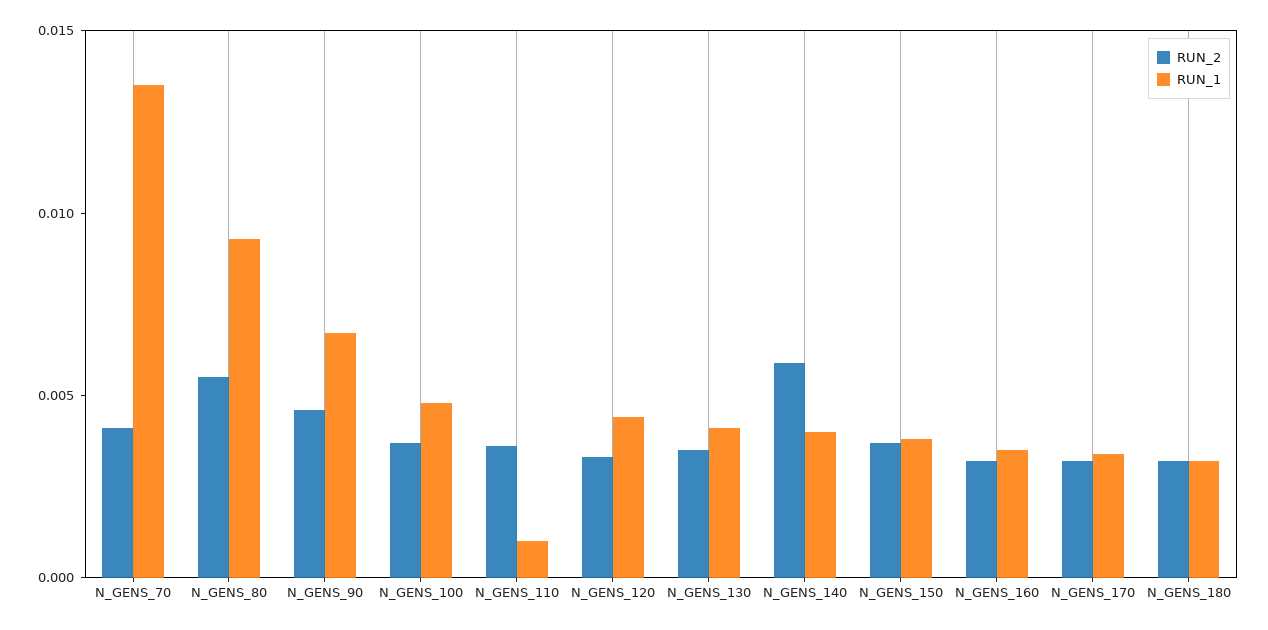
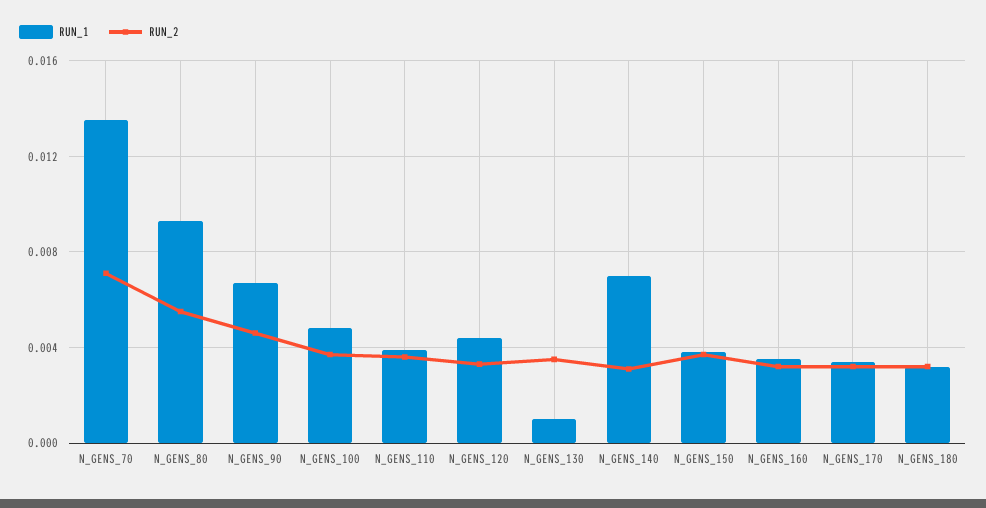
  {
    "RUN_2": {
-     "N_GENS_70": 0.004,
+     "N_GENS_70": 0.007,
      "N_GENS_80": 0.0055,
      "N_GENS_90": 0.0045,
      "N_GENS_100": 0.0035,
      "N_GENS_110": 0.0035,
      "N_GENS_120": 0.0035,
      "N_GENS_130": 0.0035,
-     "N_GENS_140": 0.006,
+     "N_GENS_140": 0.003,
      "N_GENS_150": 0.0035,
      "N_GENS_160": 0.003,
      "N_GENS_170": 0.003,
      "N_GENS_180": 0.003
    },
    "RUN_1": {
      "N_GENS_70": 0.0135,
      "N_GENS_80": 0.0095,
      "N_GENS_90": 0.0065,
      "N_GENS_100": 0.005,
-     "N_GENS_110": 0.001,
+     "N_GENS_110": 0.004,
      "N_GENS_120": 0.0045,
-     "N_GENS_130": 0.004,
+     "N_GENS_130": 0.001,
-     "N_GENS_140": 0.004,
+     "N_GENS_140": 0.007,
      "N_GENS_150": 0.004,
      "N_GENS_160": 0.0035,
      "N_GENS_170": 0.0035,
      "N_GENS_180": 0.003
    }
  }

